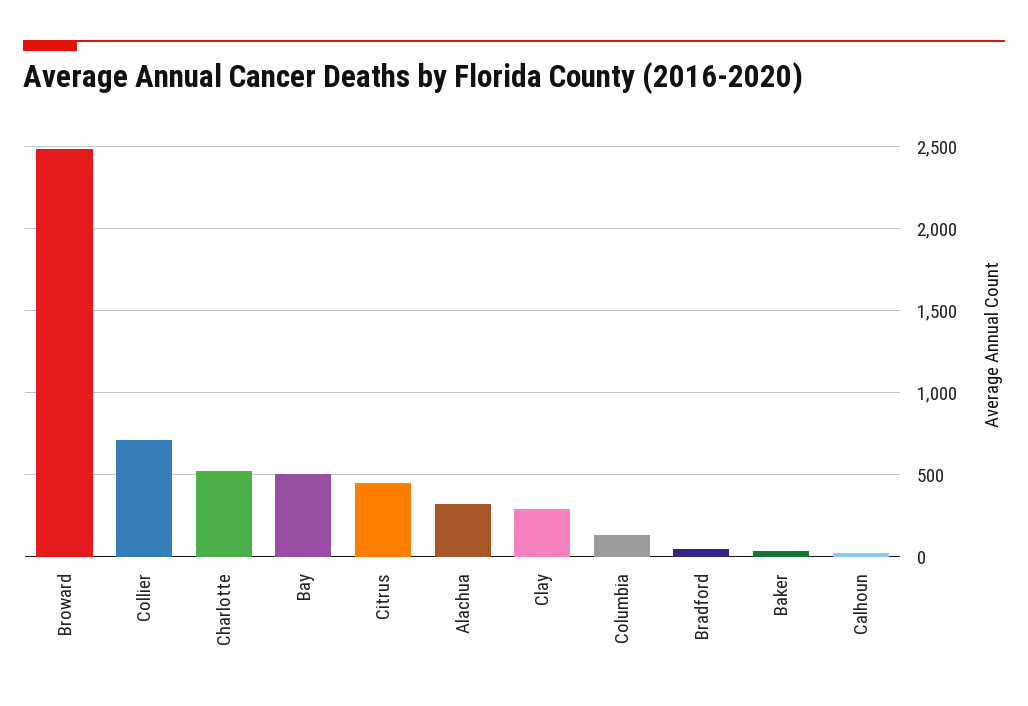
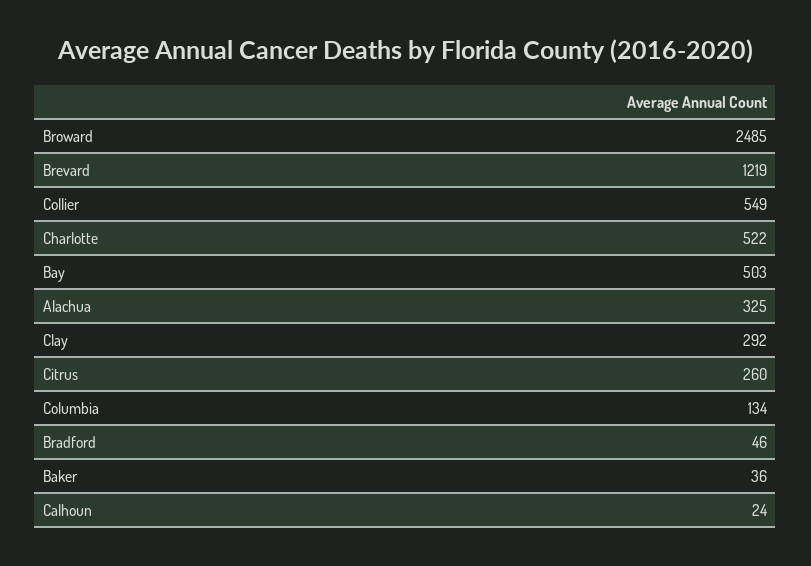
  {
    "Broward": 2485,
-   "Collier": 700,
+   "Collier": 549,
    "Charlotte": 522,
    "Bay": 503,
-   "Citrus": 450,
+   "Citrus": 260,
    "Alachua": 325,
    "Clay": 292,
    "Columbia": 134,
    "Bradford": 46,
    "Baker": 36,
-   "Calhoun": 24
+   "Calhoun": 24,
+   "Brevard": 1219
  }

